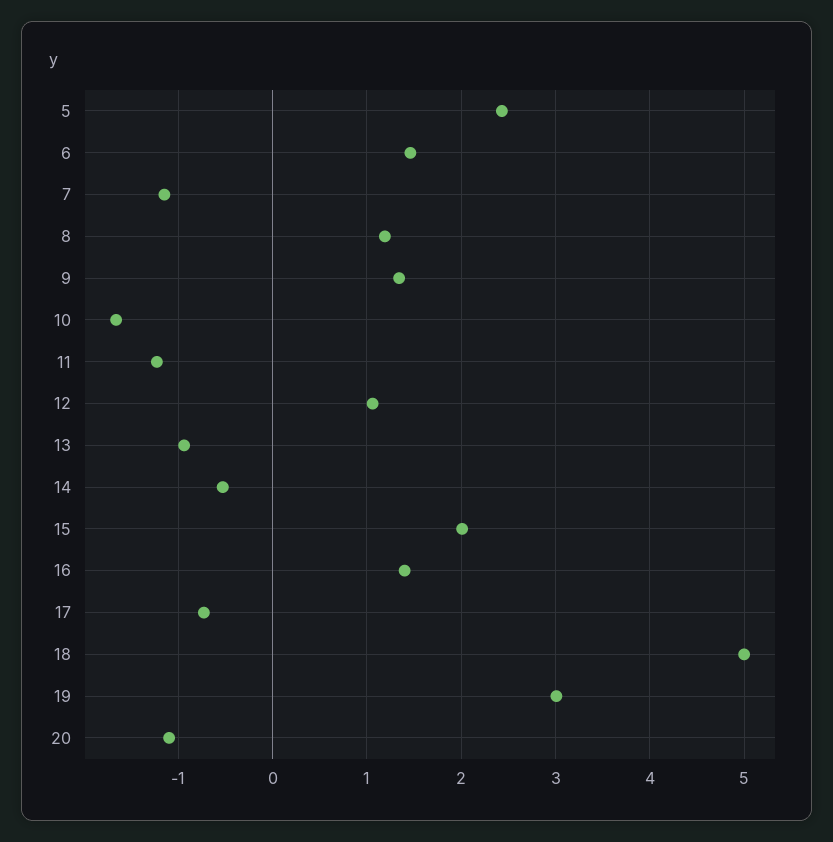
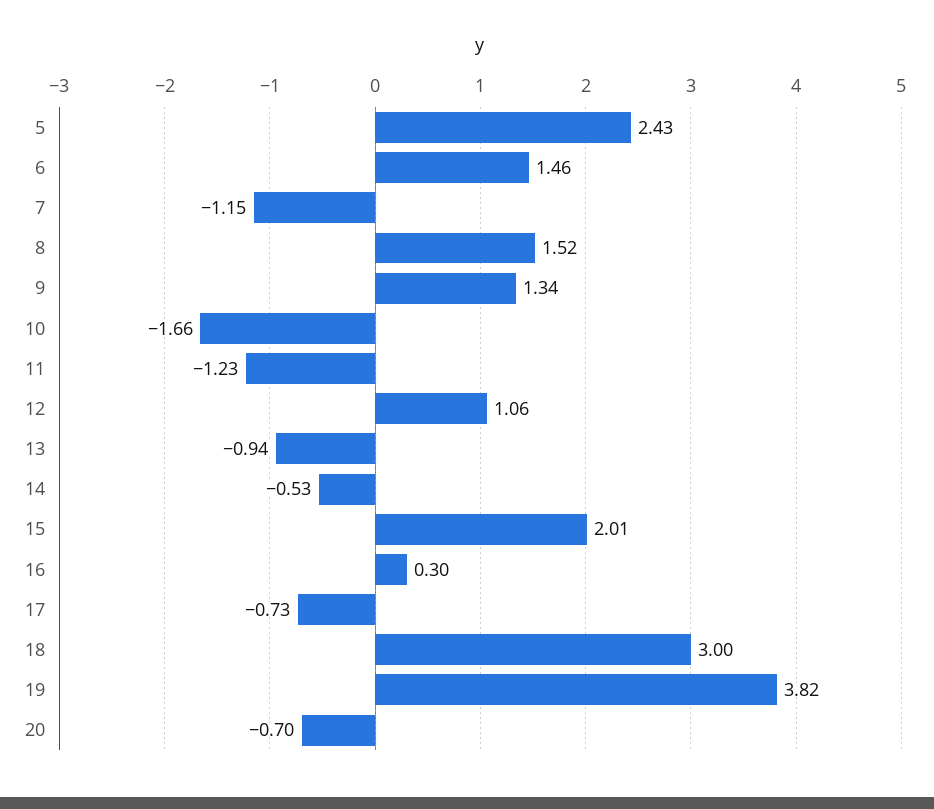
  {
    "5": 2.43,
    "6": 1.46,
    "7": -1.15,
-   "8": 1.2,
+   "8": 1.52,
    "9": 1.34,
    "10": -1.66,
    "11": -1.23,
    "12": 1.06,
    "13": -0.94,
    "14": -0.53,
    "15": 2.01,
-   "16": 1.4,
+   "16": 0.3,
    "17": -0.73,
-   "18": 5,
+   "18": 3,
-   "19": 3,
+   "19": 3.82,
-   "20": -1.1
+   "20": -0.7
  }

